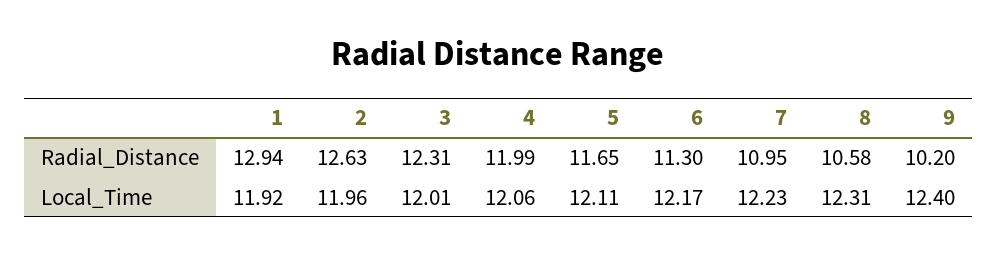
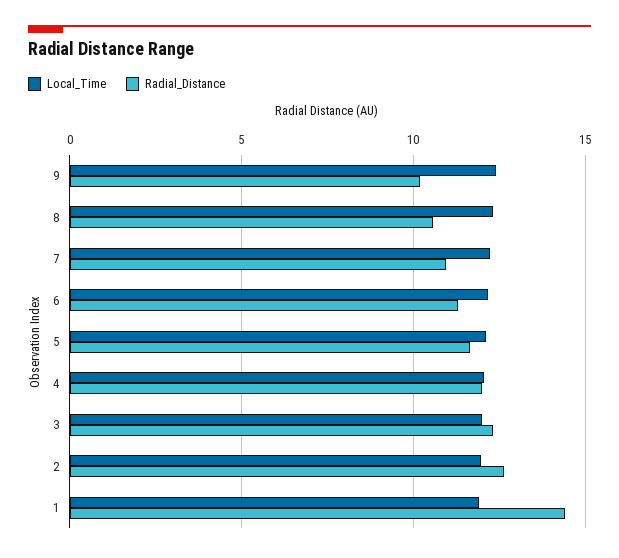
  {
    "Radial_Distance": {
-     "1": 12.94,
+     "1": 14.5,
      "2": 12.63,
      "3": 12.31,
      "4": 11.99,
      "5": 11.65,
      "6": 11.3,
      "7": 10.95,
      "8": 10.58,
      "9": 10.2
    },
    "Local_Time": {
      "1": 11.92,
      "2": 11.96,
      "3": 12.01,
      "4": 12.06,
      "5": 12.11,
      "6": 12.17,
      "7": 12.23,
      "8": 12.31,
      "9": 12.4
    }
  }

